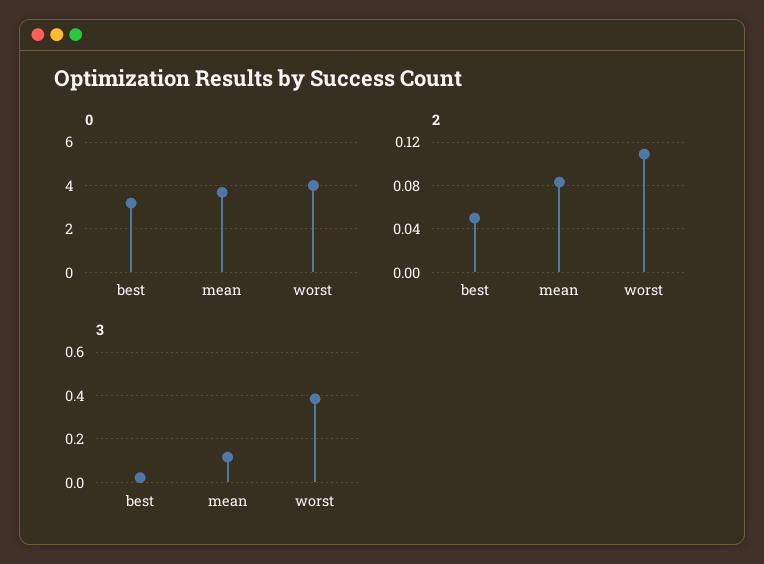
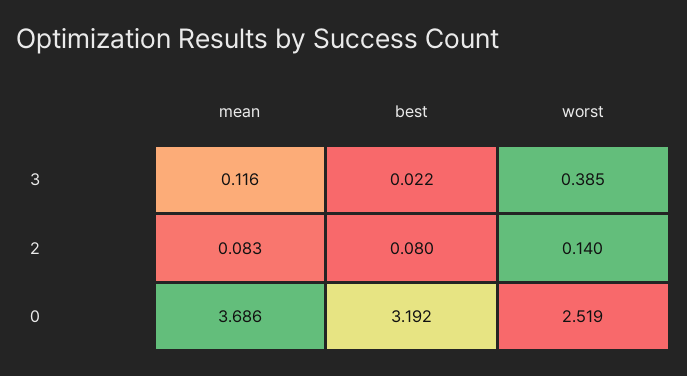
  {
    "0": {
      "best": 3.192,
      "mean": 3.686,
-     "worst": 4
+     "worst": 2.519
    },
    "2": {
-     "best": 0.05,
+     "best": 0.08,
      "mean": 0.083,
-     "worst": 0.11
+     "worst": 0.14
    },
    "3": {
      "best": 0.022,
      "mean": 0.116,
      "worst": 0.385
    }
  }

